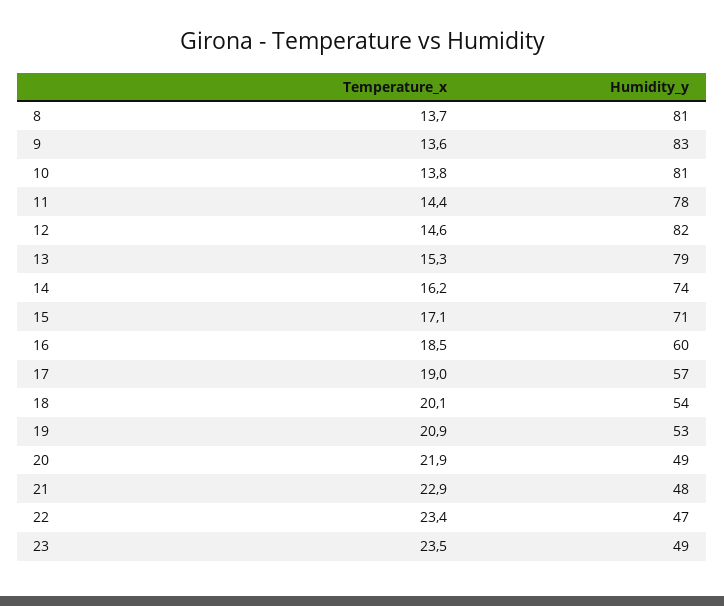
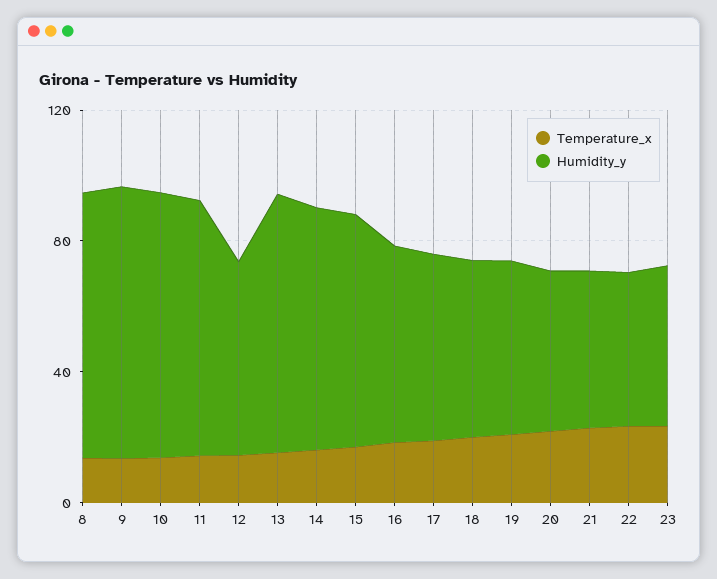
  {
    "Temperature_x": {
      "8": 13.7,
      "9": 13.6,
      "10": 13.8,
      "11": 14.4,
      "12": 14.6,
      "13": 15.3,
      "14": 16.2,
      "15": 17.1,
      "16": 18.5,
      "17": 19,
      "18": 20.1,
      "19": 20.9,
      "20": 21.9,
      "21": 22.9,
      "22": 23.4,
      "23": 23.5
    },
    "Humidity_y": {
      "8": 81,
      "9": 83,
      "10": 81,
      "11": 78,
-     "12": 82,
+     "12": 60,
      "13": 79,
      "14": 74,
      "15": 71,
      "16": 60,
      "17": 57,
      "18": 54,
      "19": 53,
      "20": 49,
      "21": 48,
      "22": 47,
      "23": 49
    }
  }

